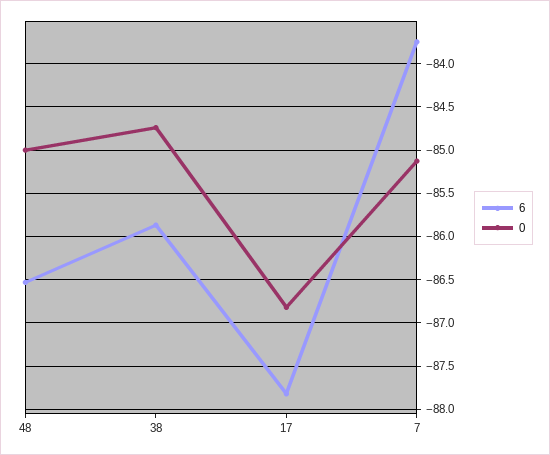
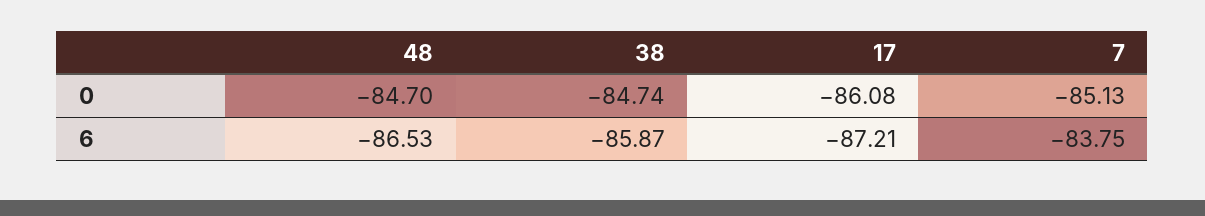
  {
    "6": {
      "48": -86.53,
      "38": -85.87,
-     "17": -87.8,
+     "17": -87.21,
      "7": -83.75
    },
    "0": {
-     "48": -85,
+     "48": -84.7,
      "38": -84.74,
-     "17": -86.8,
+     "17": -86.08,
      "7": -85.13
    }
  }

